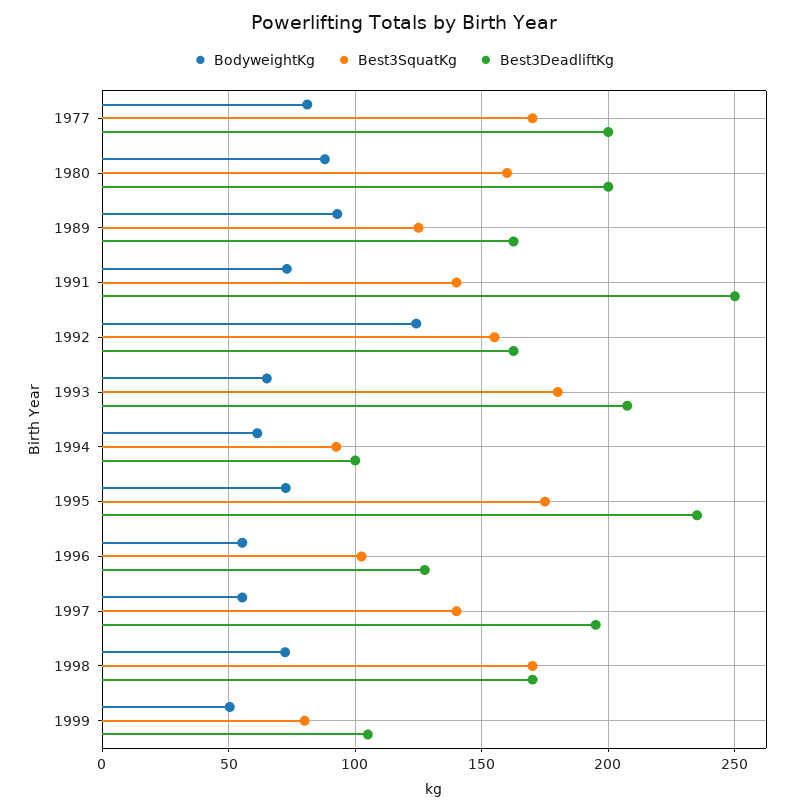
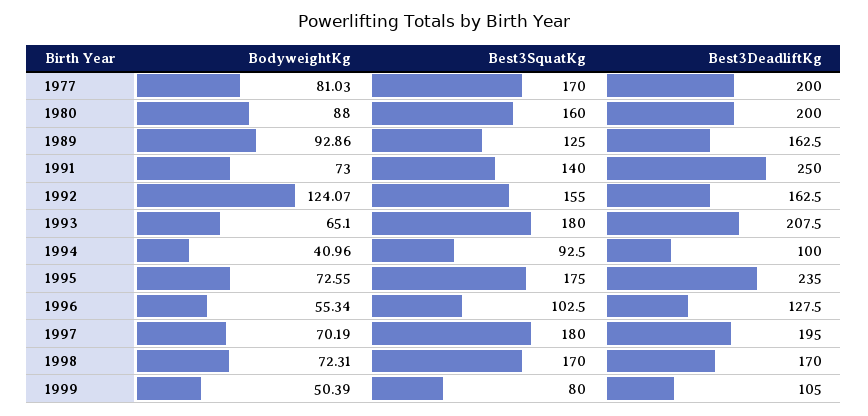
  {
    "BodyweightKg": {
      "1977": 81.03,
      "1980": 88,
      "1989": 92.86,
      "1991": 73,
      "1992": 124.07,
      "1993": 65.1,
-     "1994": 60,
+     "1994": 40.96,
      "1995": 72.55,
      "1996": 55.34,
-     "1997": 55,
+     "1997": 70.19,
      "1998": 72.31,
      "1999": 50.39
    },
    "Best3SquatKg": {
      "1977": 170,
      "1980": 160,
      "1989": 125,
      "1991": 140,
      "1992": 155,
      "1993": 180,
      "1994": 92.5,
      "1995": 175,
      "1996": 102.5,
-     "1997": 140,
+     "1997": 180,
      "1998": 170,
      "1999": 80
    },
    "Best3DeadliftKg": {
      "1977": 200,
      "1980": 200,
      "1989": 162.5,
      "1991": 250,
      "1992": 162.5,
      "1993": 207.5,
      "1994": 100,
      "1995": 235,
      "1996": 127.5,
      "1997": 195,
      "1998": 170,
      "1999": 105
    }
  }

